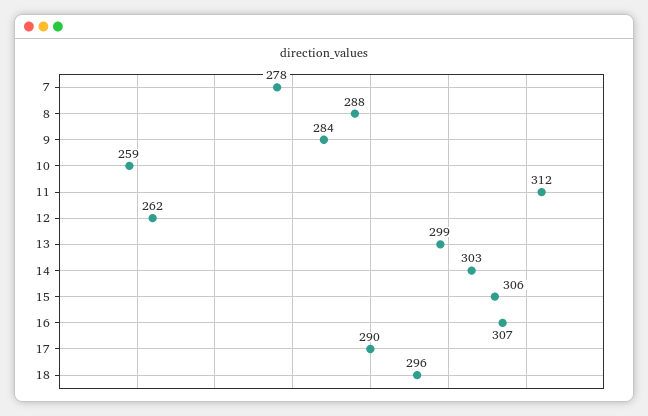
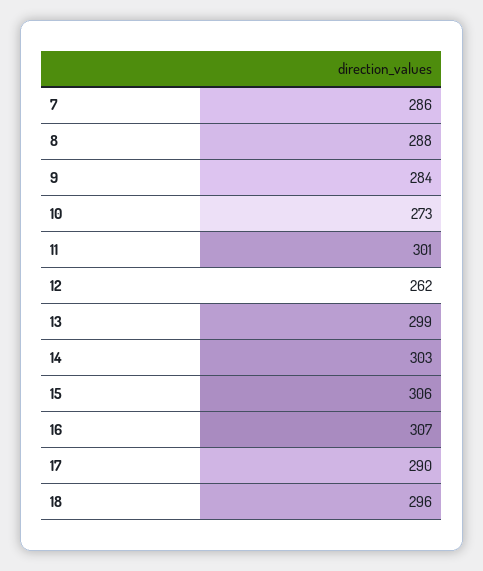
  {
-   "7": 278,
+   "7": 286,
    "8": 288,
    "9": 284,
-   "10": 259,
+   "10": 273,
-   "11": 312,
+   "11": 301,
    "12": 262,
    "13": 299,
    "14": 303,
    "15": 306,
    "16": 307,
    "17": 290,
    "18": 296
  }

